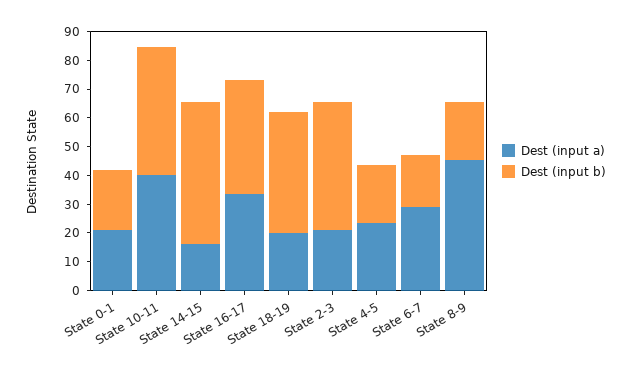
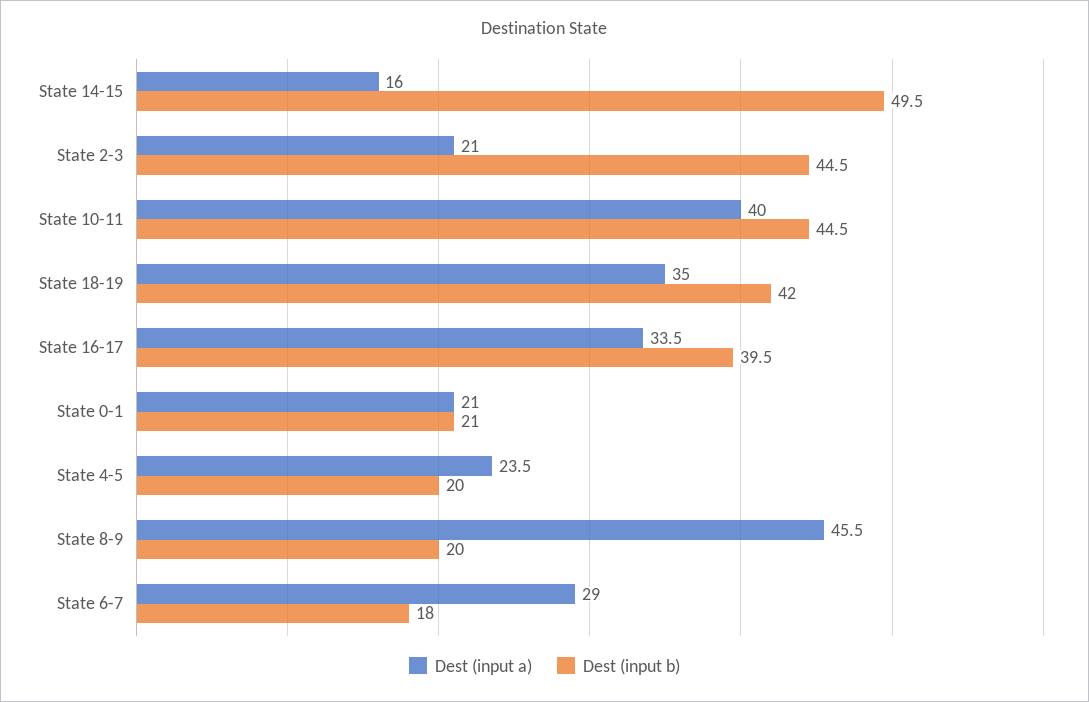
  {
    "Dest (input a)": {
      "State 0-1": 21,
      "State 10-11": 40,
      "State 14-15": 16,
      "State 16-17": 33.5,
-     "State 18-19": 20,
+     "State 18-19": 35,
      "State 2-3": 21,
      "State 4-5": 23.5,
      "State 6-7": 29,
      "State 8-9": 45.5
    },
    "Dest (input b)": {
      "State 0-1": 21,
      "State 10-11": 44.5,
      "State 14-15": 49.5,
      "State 16-17": 39.5,
      "State 18-19": 42,
      "State 2-3": 44.5,
      "State 4-5": 20,
      "State 6-7": 18,
      "State 8-9": 20
    }
  }

